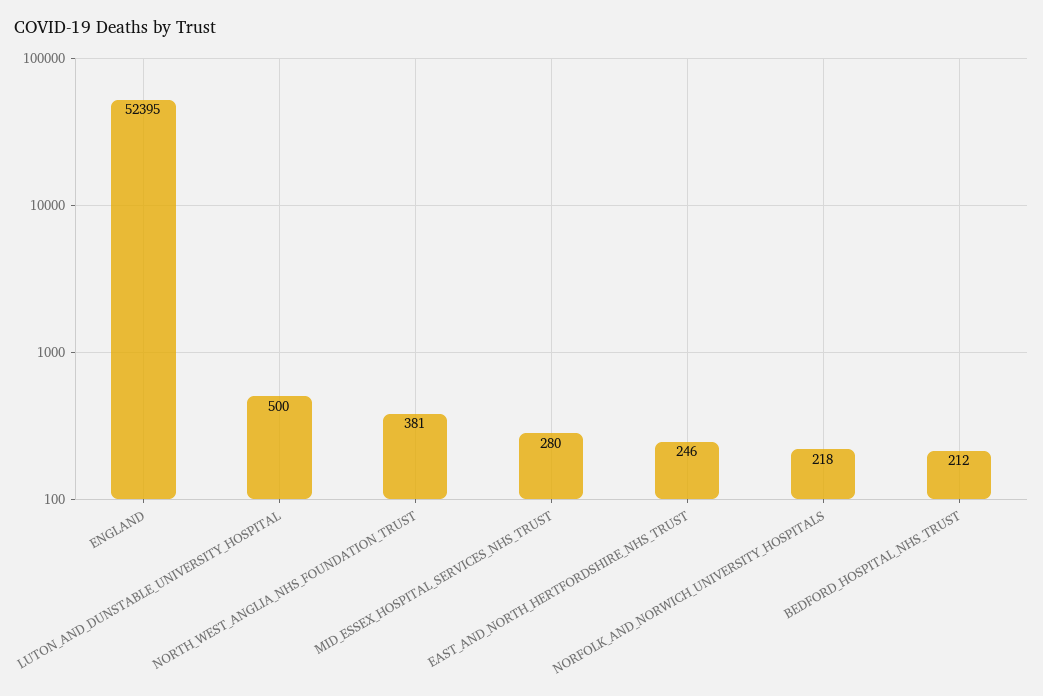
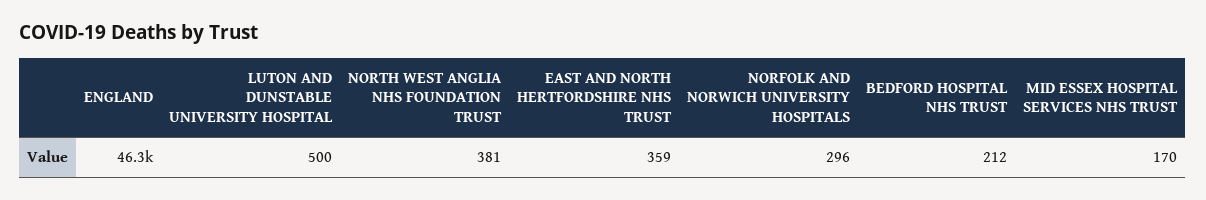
  {
-   "ENGLAND": 52395,
+   "ENGLAND": 46300,
    "LUTON_AND_DUNSTABLE_UNIVERSITY_HOSPITAL": 500,
    "NORTH_WEST_ANGLIA_NHS_FOUNDATION_TRUST": 381,
-   "MID_ESSEX_HOSPITAL_SERVICES_NHS_TRUST": 280,
+   "MID_ESSEX_HOSPITAL_SERVICES_NHS_TRUST": 170,
-   "EAST_AND_NORTH_HERTFORDSHIRE_NHS_TRUST": 246,
+   "EAST_AND_NORTH_HERTFORDSHIRE_NHS_TRUST": 359,
-   "NORFOLK_AND_NORWICH_UNIVERSITY_HOSPITALS": 218,
+   "NORFOLK_AND_NORWICH_UNIVERSITY_HOSPITALS": 296,
    "BEDFORD_HOSPITAL_NHS_TRUST": 212
  }

